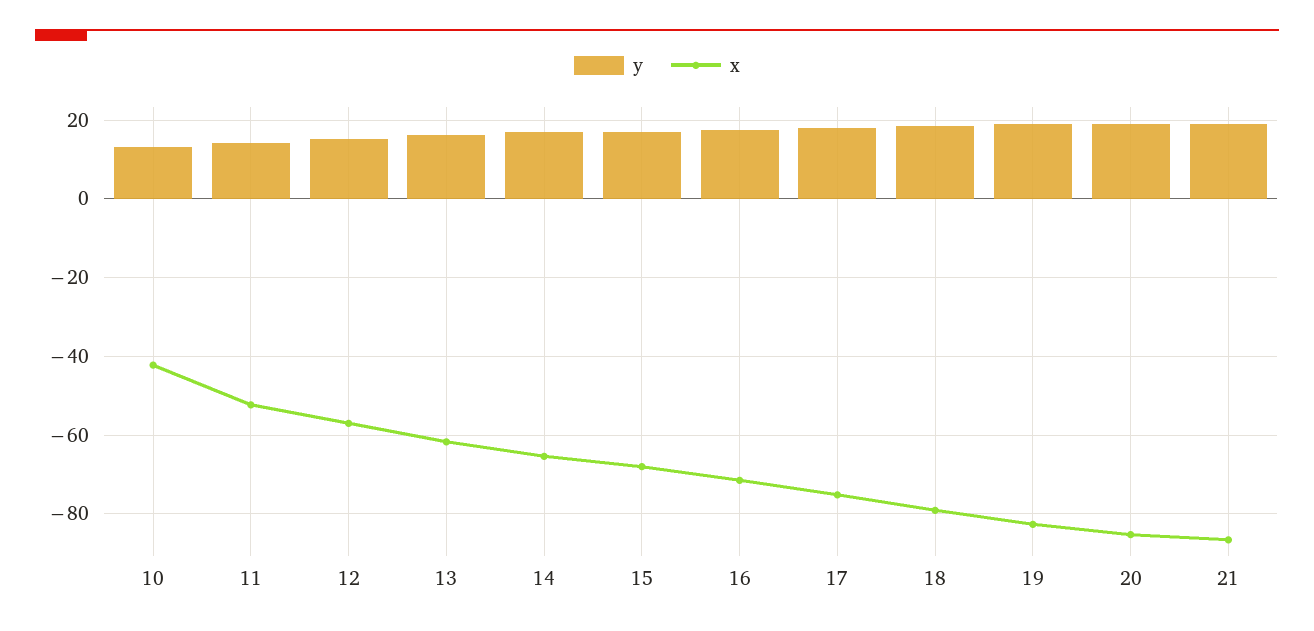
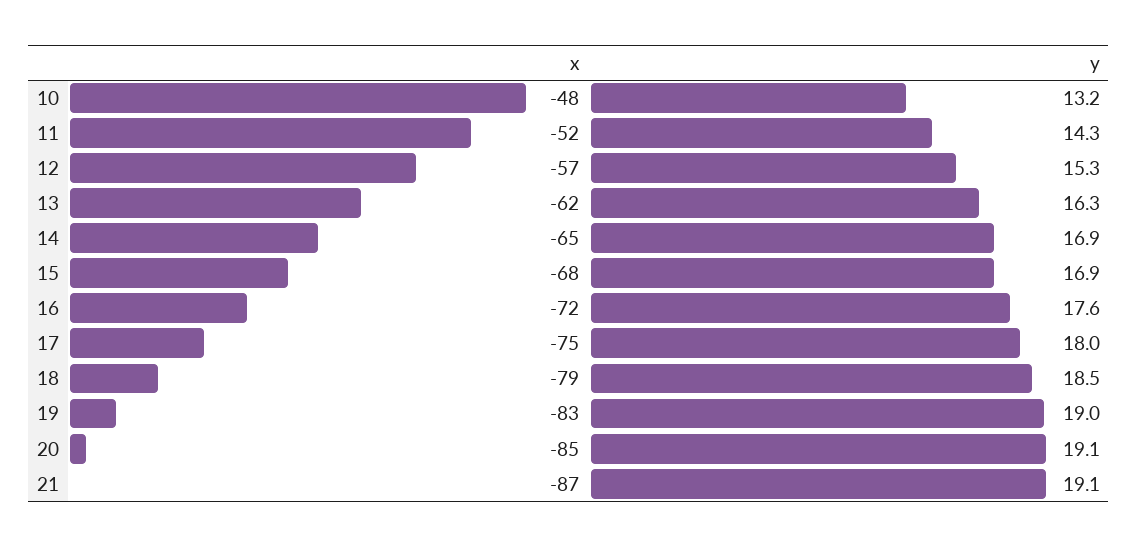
  {
    "y": {
      "10": 13.2,
      "11": 14.3,
      "12": 15.3,
      "13": 16.3,
      "14": 16.9,
      "15": 16.9,
      "16": 17.6,
      "17": 18,
      "18": 18.5,
      "19": 19,
      "20": 19.1,
      "21": 19.1
    },
    "x": {
-     "10": -42,
+     "10": -48,
      "11": -52,
      "12": -57,
      "13": -62,
      "14": -65,
      "15": -68,
      "16": -72,
      "17": -75,
      "18": -79,
      "19": -83,
      "20": -85,
      "21": -87
    }
  }

